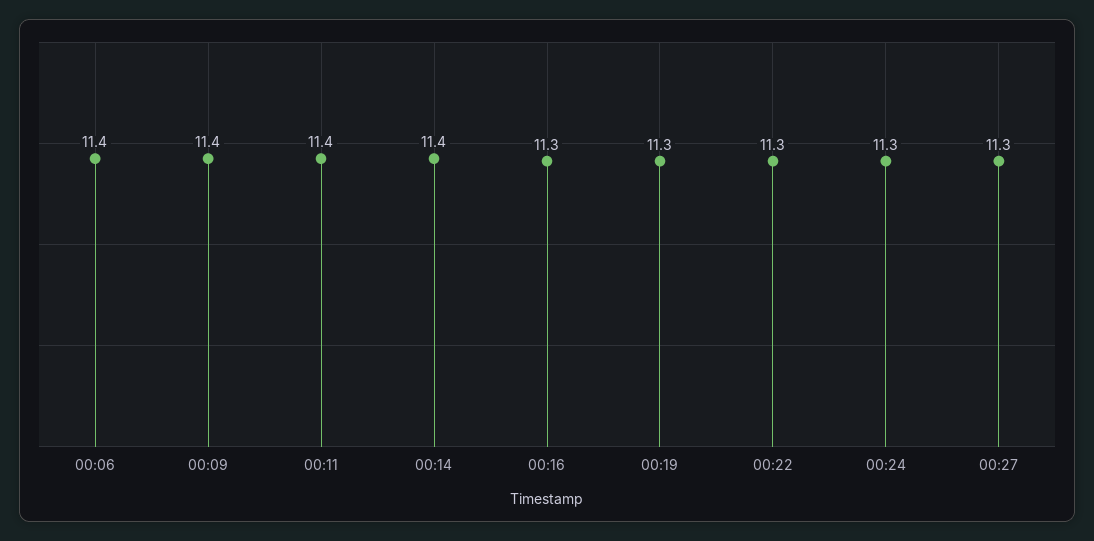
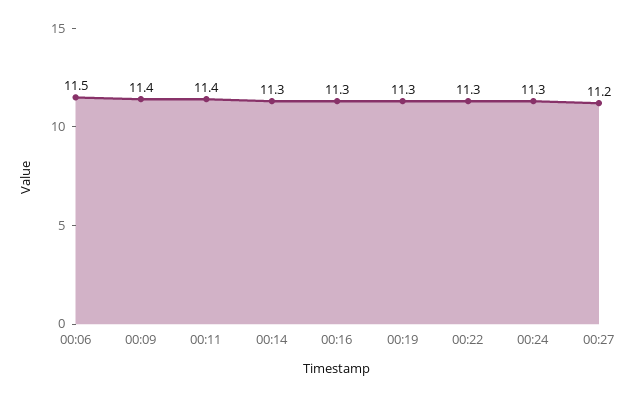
  {
-   "00:06": 11.4,
+   "00:06": 11.5,
    "00:09": 11.4,
    "00:11": 11.4,
-   "00:14": 11.4,
+   "00:14": 11.3,
    "00:16": 11.3,
    "00:19": 11.3,
    "00:22": 11.3,
    "00:24": 11.3,
-   "00:27": 11.3
+   "00:27": 11.2
  }

